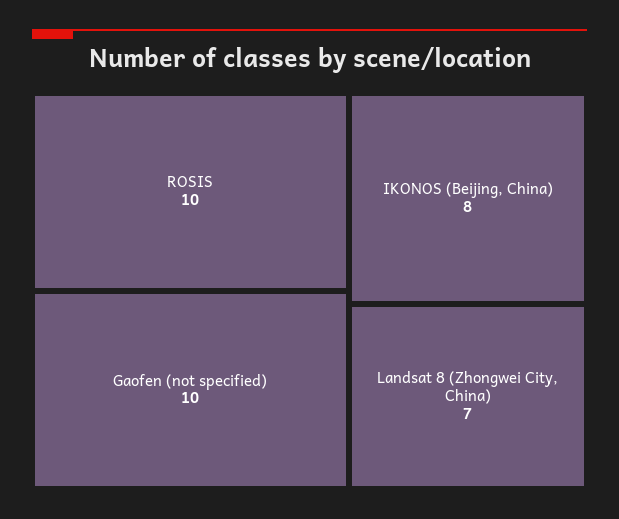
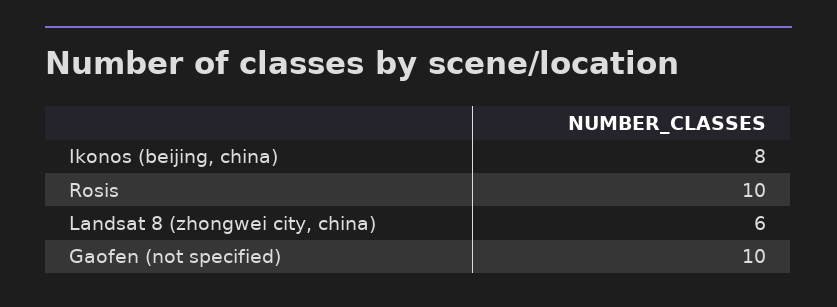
  {
    "ROSIS": 10,
    "Gaofen (not specified)": 10,
    "IKONOS (Beijing, China)": 8,
-   "Landsat 8 (Zhongwei City, China)": 7
+   "Landsat 8 (Zhongwei City, China)": 6
  }

